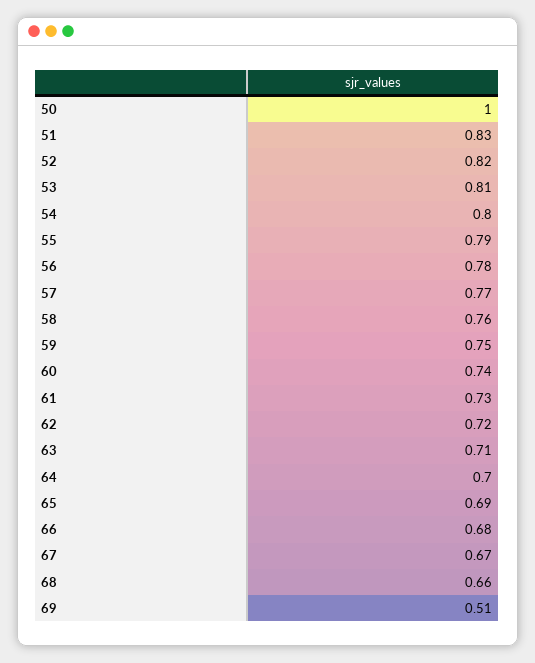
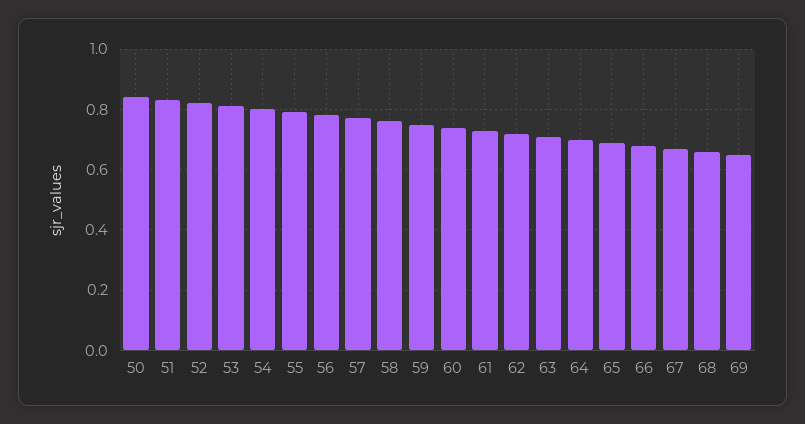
  {
-   "50": 1,
+   "50": 0.85,
    "51": 0.83,
    "52": 0.82,
    "53": 0.81,
    "54": 0.8,
    "55": 0.79,
    "56": 0.78,
    "57": 0.77,
    "58": 0.76,
    "59": 0.75,
    "60": 0.74,
    "61": 0.73,
    "62": 0.72,
    "63": 0.71,
    "64": 0.7,
    "65": 0.69,
    "66": 0.68,
    "67": 0.67,
    "68": 0.66,
-   "69": 0.51
+   "69": 0.65
  }

